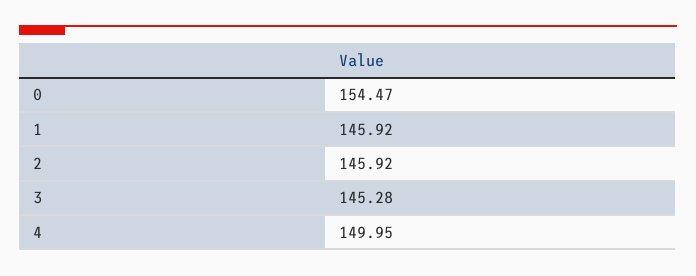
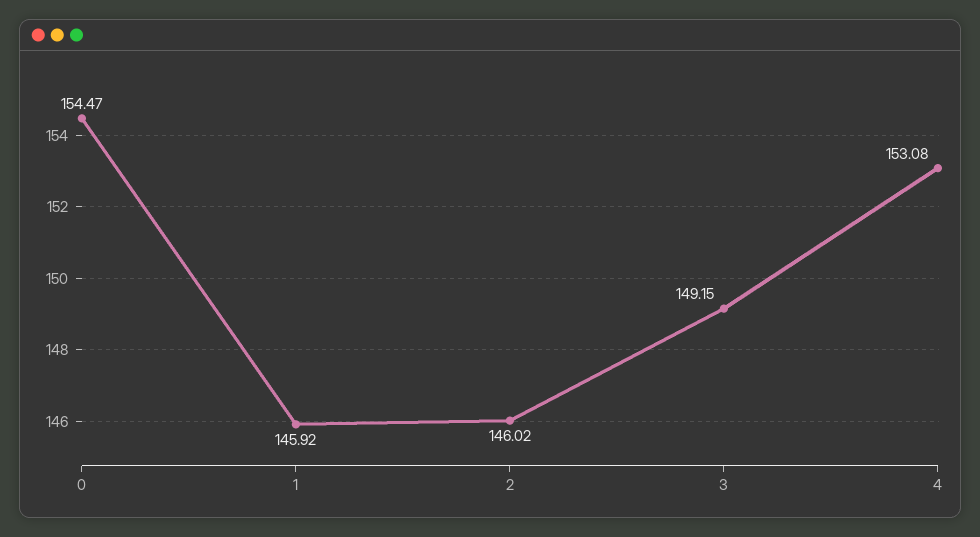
  {
    "0": 154.47,
    "1": 145.92,
-   "2": 145.92,
+   "2": 146.02,
-   "3": 145.28,
+   "3": 149.15,
-   "4": 149.95
+   "4": 153.08
  }

